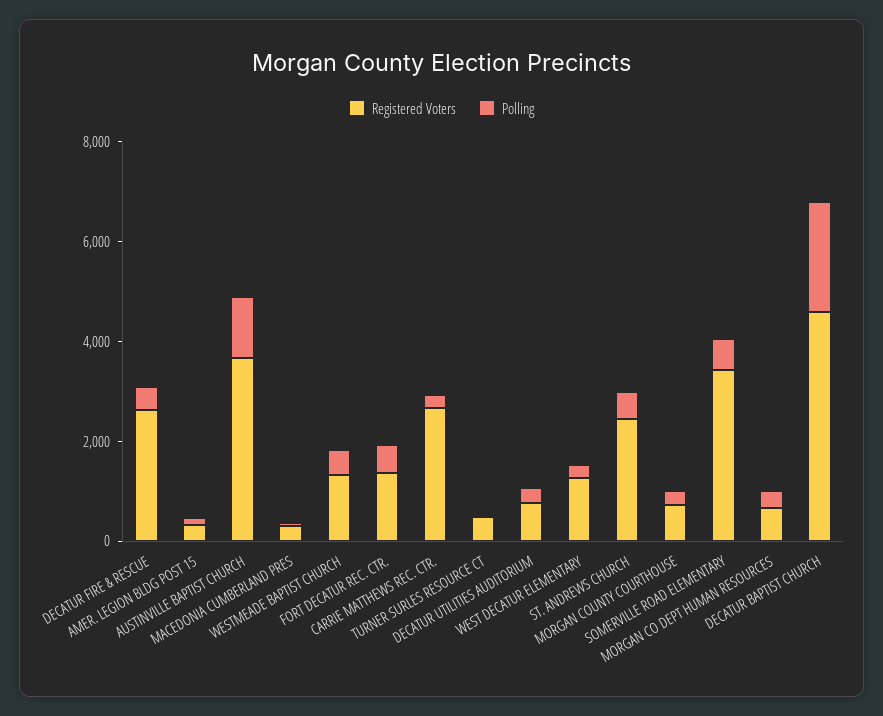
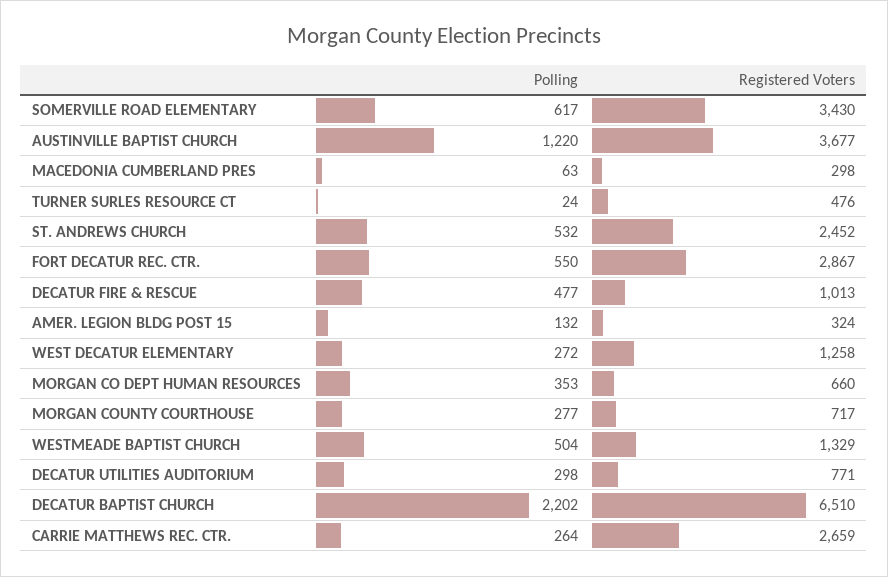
  {
    "Registered Voters": {
-     "DECATUR FIRE & RESCUE": 2500,
+     "DECATUR FIRE & RESCUE": 1013,
      "AMER. LEGION BLDG POST 15": 324,
      "AUSTINVILLE BAPTIST CHURCH": 3677,
      "MACEDONIA CUMBERLAND PRES": 298,
      "WESTMEADE BAPTIST CHURCH": 1329,
-     "FORT DECATUR REC. CTR.": 1500,
+     "FORT DECATUR REC. CTR.": 2867,
      "CARRIE MATTHEWS REC. CTR.": 2659,
      "TURNER SURLES RESOURCE CT": 476,
      "DECATUR UTILITIES AUDITORIUM": 771,
      "WEST DECATUR ELEMENTARY": 1258,
      "ST. ANDREWS CHURCH": 2452,
      "MORGAN COUNTY COURTHOUSE": 717,
      "SOMERVILLE ROAD ELEMENTARY": 3430,
      "MORGAN CO DEPT HUMAN RESOURCES": 660,
-     "DECATUR BAPTIST CHURCH": 4500
+     "DECATUR BAPTIST CHURCH": 6510
    },
    "Polling": {
      "DECATUR FIRE & RESCUE": 477,
      "AMER. LEGION BLDG POST 15": 132,
      "AUSTINVILLE BAPTIST CHURCH": 1220,
      "MACEDONIA CUMBERLAND PRES": 63,
      "WESTMEADE BAPTIST CHURCH": 504,
      "FORT DECATUR REC. CTR.": 550,
      "CARRIE MATTHEWS REC. CTR.": 264,
      "TURNER SURLES RESOURCE CT": 24,
      "DECATUR UTILITIES AUDITORIUM": 298,
      "WEST DECATUR ELEMENTARY": 272,
      "ST. ANDREWS CHURCH": 532,
      "MORGAN COUNTY COURTHOUSE": 277,
      "SOMERVILLE ROAD ELEMENTARY": 617,
      "MORGAN CO DEPT HUMAN RESOURCES": 353,
      "DECATUR BAPTIST CHURCH": 2202
    }
  }

